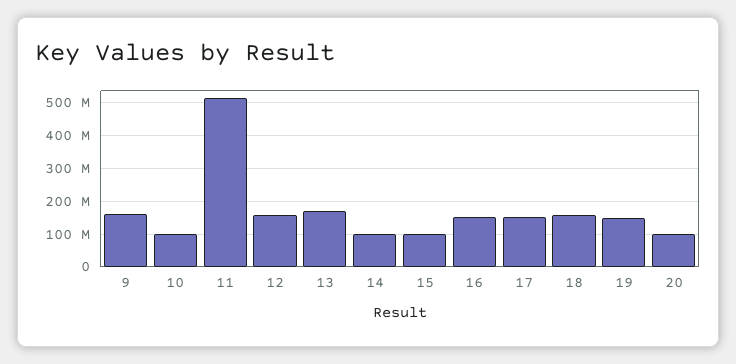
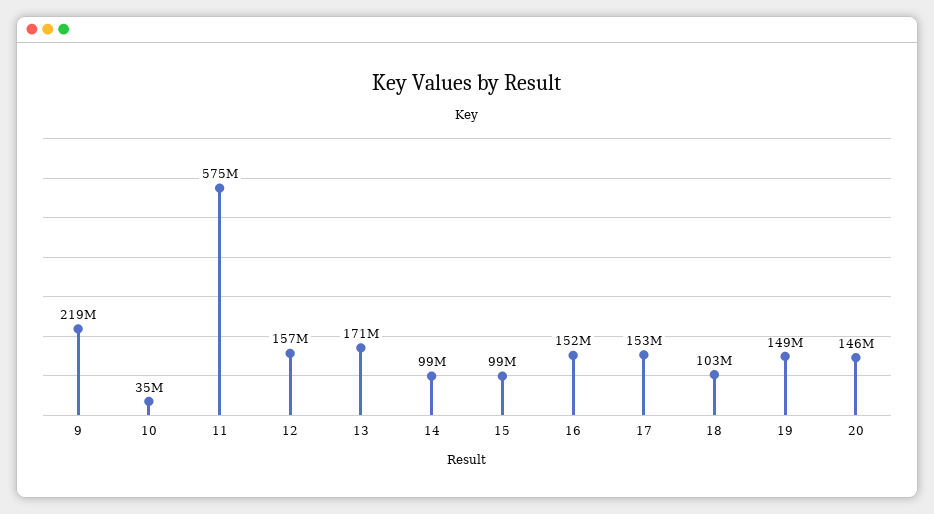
  {
-   "9": 160000000,
+   "9": 219000000,
-   "10": 100000000,
+   "10": 35000000,
-   "11": 520000000,
+   "11": 575000000,
    "12": 157000000,
    "13": 171000000,
    "14": 99000000,
    "15": 99000000,
    "16": 152000000,
    "17": 153000000,
-   "18": 160000000,
+   "18": 103000000,
    "19": 149000000,
-   "20": 100000000
+   "20": 146000000
  }

